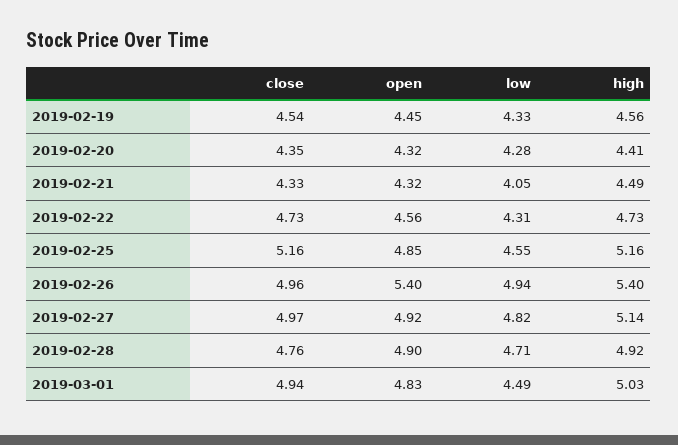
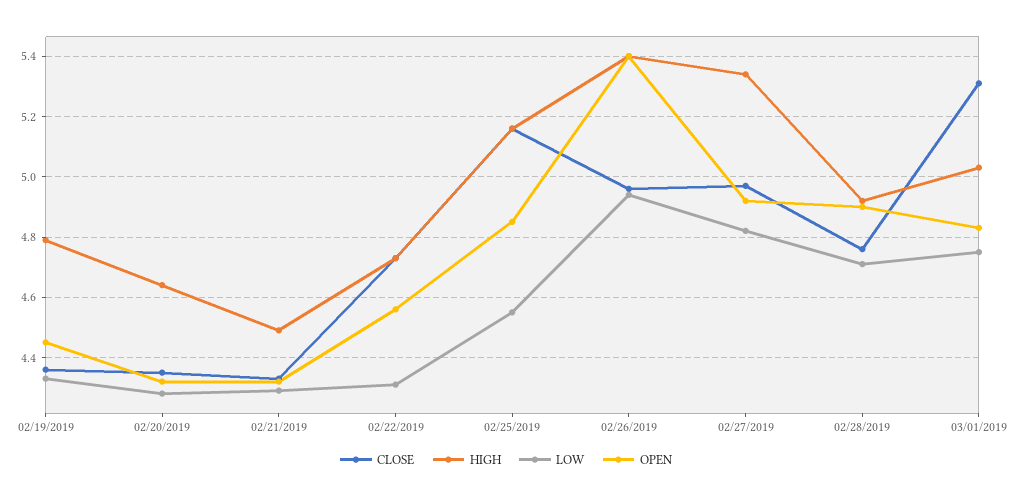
  {
    "close": {
-     "2019-02-19": 4.54,
+     "2019-02-19": 4.35,
      "2019-02-20": 4.35,
      "2019-02-21": 4.33,
      "2019-02-22": 4.73,
      "2019-02-25": 5.16,
      "2019-02-26": 4.96,
      "2019-02-27": 4.97,
      "2019-02-28": 4.76,
-     "2019-03-01": 4.94
+     "2019-03-01": 5.3
    },
    "open": {
      "2019-02-19": 4.45,
      "2019-02-20": 4.32,
      "2019-02-21": 4.32,
      "2019-02-22": 4.56,
      "2019-02-25": 4.85,
      "2019-02-26": 5.4,
      "2019-02-27": 4.92,
      "2019-02-28": 4.9,
      "2019-03-01": 4.83
    },
    "low": {
      "2019-02-19": 4.33,
      "2019-02-20": 4.28,
-     "2019-02-21": 4.05,
+     "2019-02-21": 4.3,
      "2019-02-22": 4.31,
      "2019-02-25": 4.55,
      "2019-02-26": 4.94,
      "2019-02-27": 4.82,
      "2019-02-28": 4.71,
-     "2019-03-01": 4.49
+     "2019-03-01": 4.75
    },
    "high": {
-     "2019-02-19": 4.56,
+     "2019-02-19": 4.8,
-     "2019-02-20": 4.41,
+     "2019-02-20": 4.65,
      "2019-02-21": 4.49,
      "2019-02-22": 4.73,
      "2019-02-25": 5.16,
      "2019-02-26": 5.4,
-     "2019-02-27": 5.14,
+     "2019-02-27": 5.35,
      "2019-02-28": 4.92,
      "2019-03-01": 5.03
    }
  }

